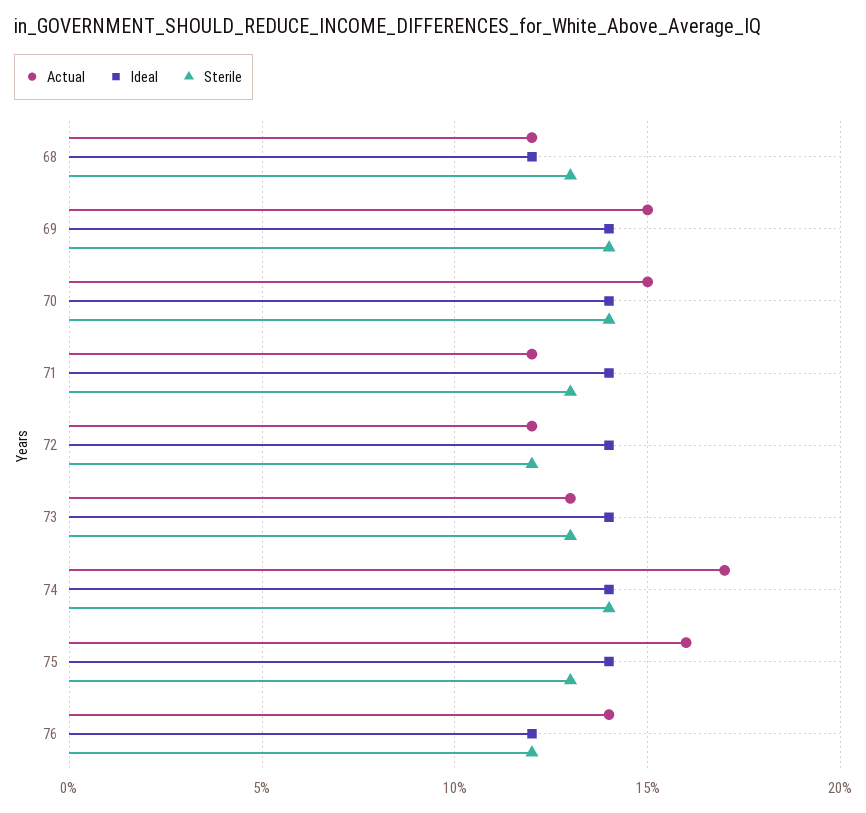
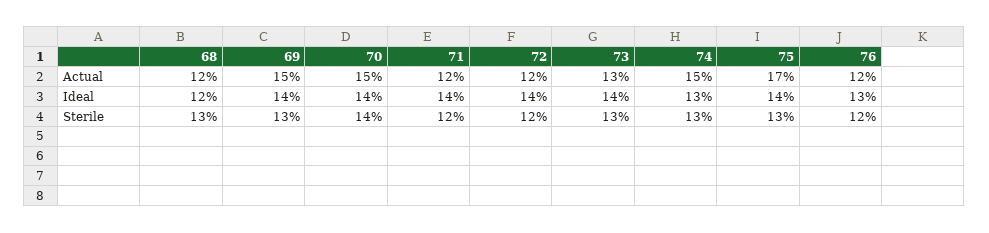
  {
    "Actual": {
      "68": 12,
      "69": 15,
      "70": 15,
      "71": 12,
      "72": 12,
      "73": 13,
-     "74": 17,
+     "74": 15,
-     "75": 16,
+     "75": 17,
-     "76": 14
+     "76": 12
    },
    "Ideal": {
      "68": 12,
      "69": 14,
      "70": 14,
      "71": 14,
      "72": 14,
      "73": 14,
-     "74": 14,
+     "74": 13,
      "75": 14,
-     "76": 12
+     "76": 13
    },
    "Sterile": {
      "68": 13,
-     "69": 14,
+     "69": 13,
      "70": 14,
-     "71": 13,
+     "71": 12,
      "72": 12,
      "73": 13,
-     "74": 14,
+     "74": 13,
      "75": 13,
      "76": 12
    }
  }

